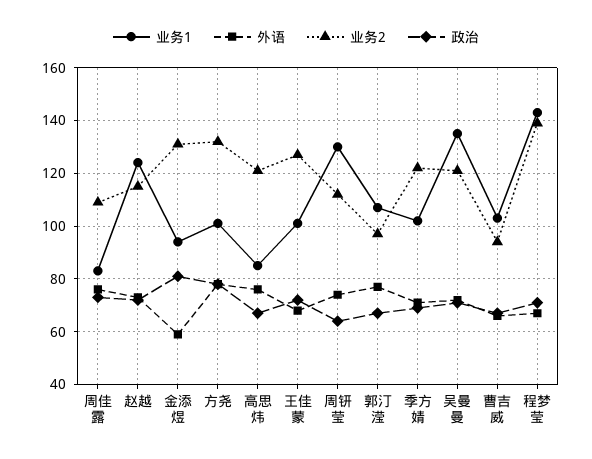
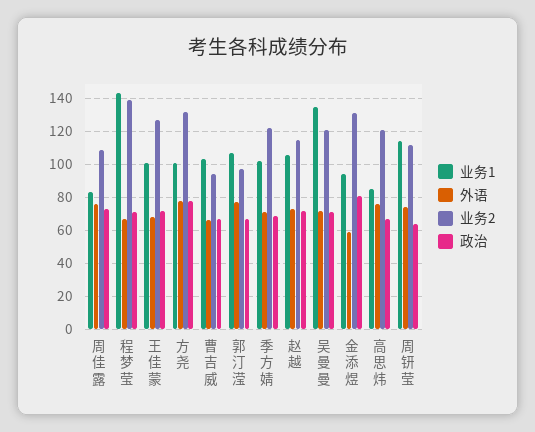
  {
    "业务1": {
      "周佳露": 85,
-     "赵越": 125,
+     "赵越": 105,
      "金添煜": 95,
      "方尧": 100,
      "高思炜": 85,
      "王佳蒙": 100,
-     "周钘莹": 130,
+     "周钘莹": 115,
      "郭汀滢": 105,
      "季方婧": 100,
      "吴曼曼": 135,
      "曹吉威": 105,
      "程梦莹": 145
    },
    "外语": {
      "周佳露": 75,
      "赵越": 75,
      "金添煜": 60,
      "方尧": 80,
      "高思炜": 75,
      "王佳蒙": 70,
      "周钘莹": 75,
      "郭汀滢": 75,
      "季方婧": 70,
      "吴曼曼": 70,
      "曹吉威": 65,
      "程梦莹": 65
    },
    "业务2": {
      "周佳露": 110,
      "赵越": 115,
      "金添煜": 130,
      "方尧": 130,
      "高思炜": 120,
      "王佳蒙": 125,
      "周钘莹": 110,
      "郭汀滢": 95,
      "季方婧": 120,
      "吴曼曼": 120,
      "曹吉威": 95,
      "程梦莹": 140
    },
    "政治": {
      "周佳露": 75,
      "赵越": 70,
      "金添煜": 80,
      "方尧": 80,
      "高思炜": 65,
      "王佳蒙": 70,
      "周钘莹": 65,
      "郭汀滢": 65,
      "季方婧": 70,
      "吴曼曼": 70,
      "曹吉威": 65,
      "程梦莹": 70
    }
  }

